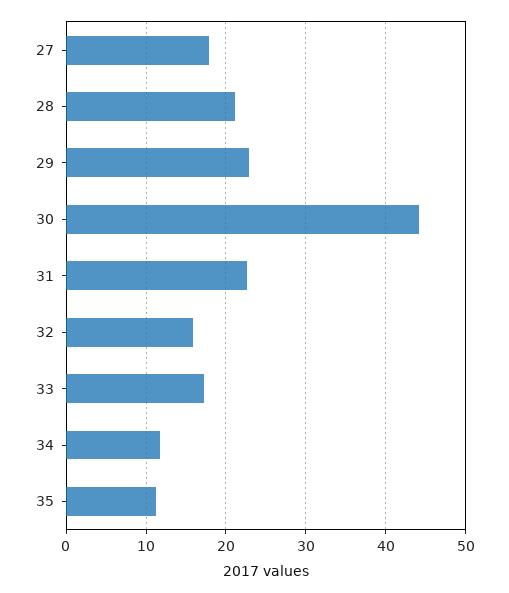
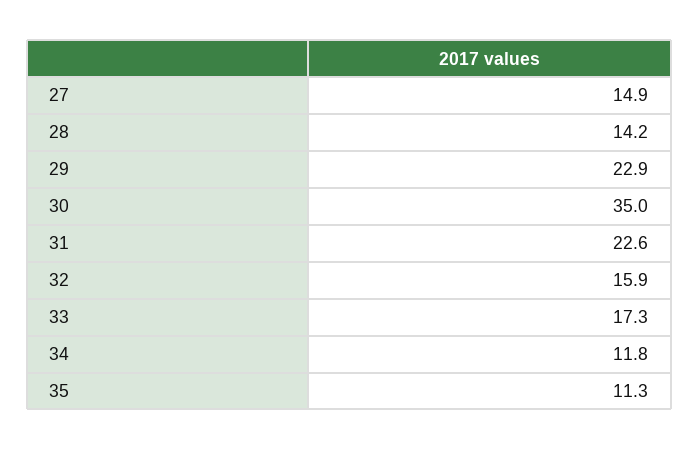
  {
-   "27": 18,
+   "27": 14.9,
-   "28": 21,
+   "28": 14.2,
    "29": 22.9,
-   "30": 44,
+   "30": 35,
    "31": 22.6,
    "32": 15.9,
    "33": 17.3,
    "34": 11.8,
    "35": 11.3
  }

